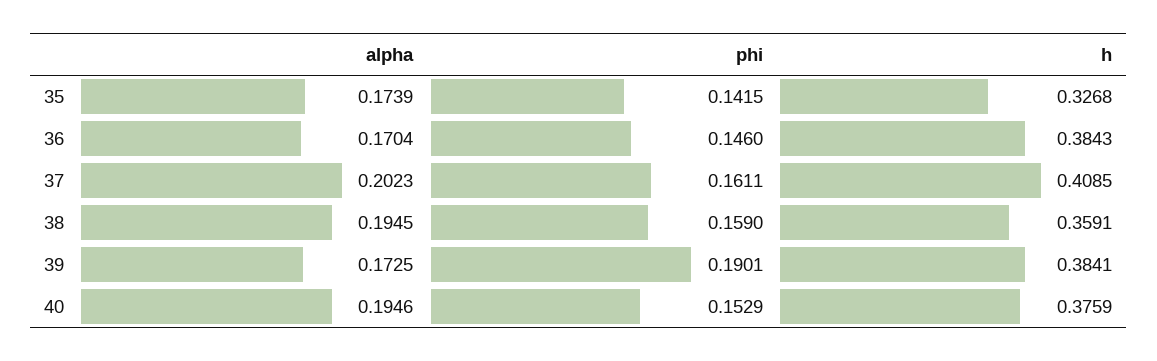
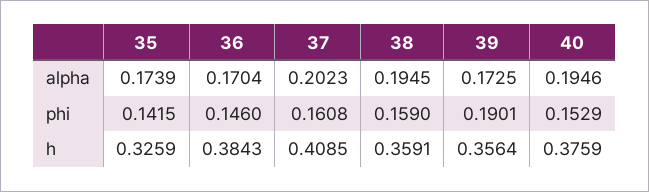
  {
    "alpha": {
      "35": 0.1739,
      "36": 0.1704,
      "37": 0.2023,
      "38": 0.1945,
      "39": 0.1725,
      "40": 0.1946
    },
    "phi": {
      "35": 0.1415,
      "36": 0.146,
-     "37": 0.1611,
+     "37": 0.1608,
      "38": 0.159,
      "39": 0.1901,
      "40": 0.1529
    },
    "h": {
-     "35": 0.3268,
+     "35": 0.3259,
      "36": 0.3843,
      "37": 0.4085,
      "38": 0.3591,
-     "39": 0.3841,
+     "39": 0.3564,
      "40": 0.3759
    }
  }

